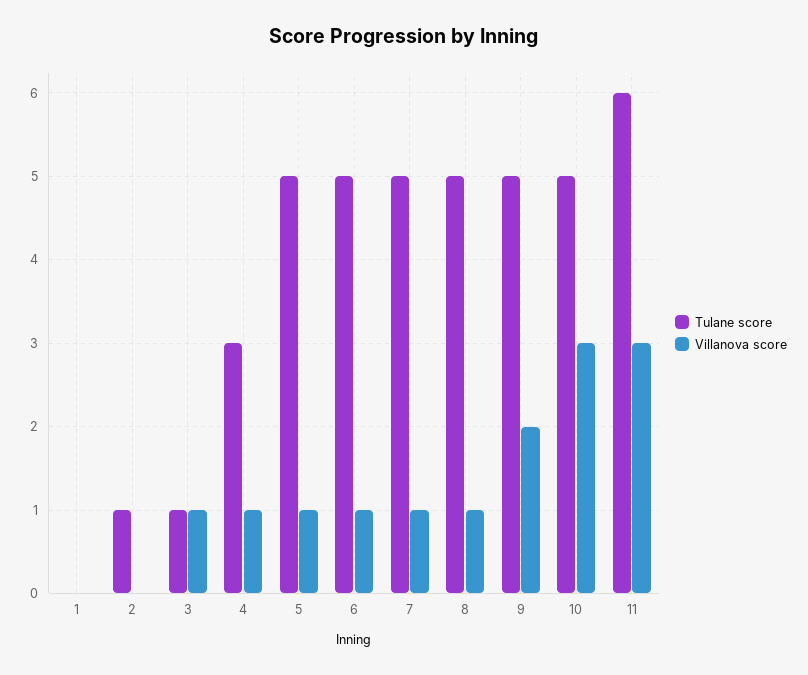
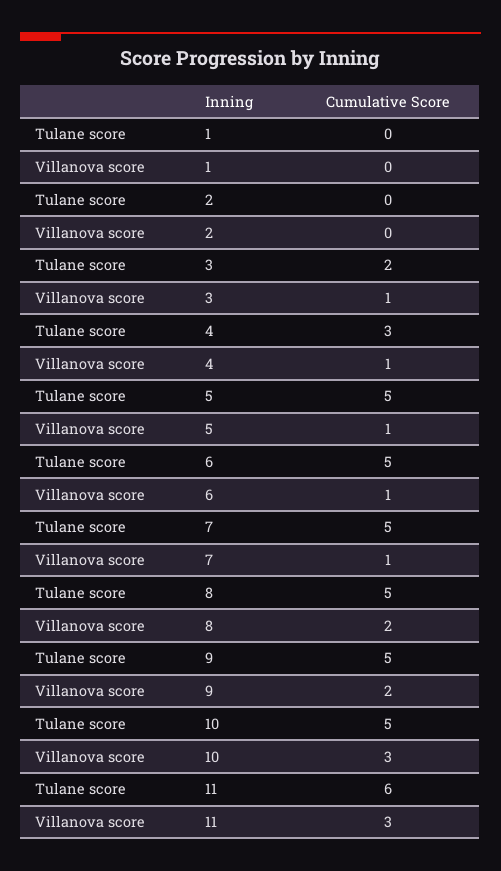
  {
    "Tulane score": {
      "1": 0,
-     "2": 1,
+     "2": 0,
-     "3": 1,
+     "3": 2,
      "4": 3,
      "5": 5,
      "6": 5,
      "7": 5,
      "8": 5,
      "9": 5,
      "10": 5,
      "11": 6
    },
    "Villanova score": {
      "1": 0,
      "2": 0,
      "3": 1,
      "4": 1,
      "5": 1,
      "6": 1,
      "7": 1,
-     "8": 1,
+     "8": 2,
      "9": 2,
      "10": 3,
      "11": 3
    }
  }

